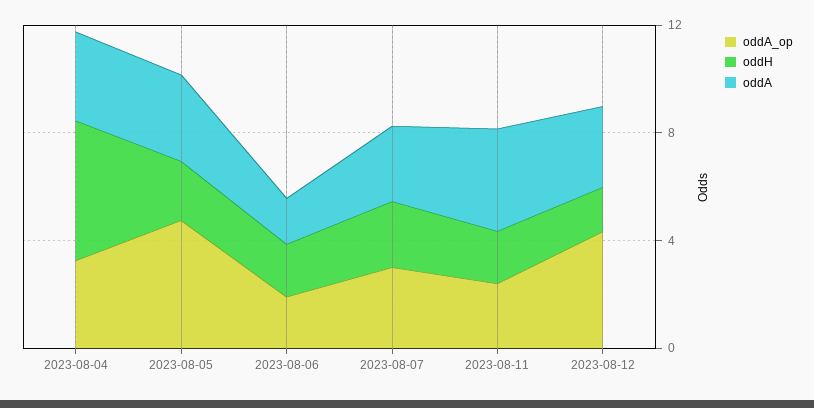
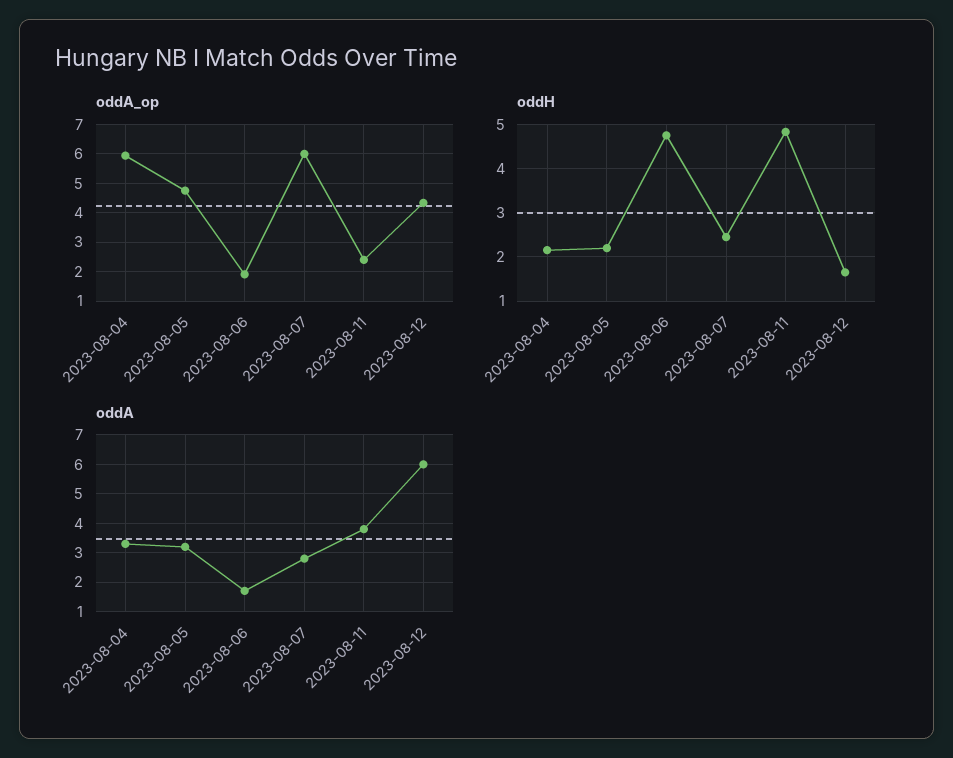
  {
    "oddA_op": {
-     "2023-08-04": 3,
+     "2023-08-04": 6,
      "2023-08-05": 4.75,
      "2023-08-06": 2,
-     "2023-08-07": 3,
+     "2023-08-07": 6,
      "2023-08-11": 2.5,
      "2023-08-12": 4.25
    },
    "oddH": {
-     "2023-08-04": 5,
+     "2023-08-04": 2.2,
      "2023-08-05": 2.2,
-     "2023-08-06": 2,
+     "2023-08-06": 4.8,
      "2023-08-07": 2.4,
-     "2023-08-11": 2,
+     "2023-08-11": 4.8,
      "2023-08-12": 1.6
    },
    "oddA": {
      "2023-08-04": 3.5,
      "2023-08-05": 3,
      "2023-08-06": 1.5,
      "2023-08-07": 3,
      "2023-08-11": 4,
-     "2023-08-12": 3
+     "2023-08-12": 6
    }
  }

